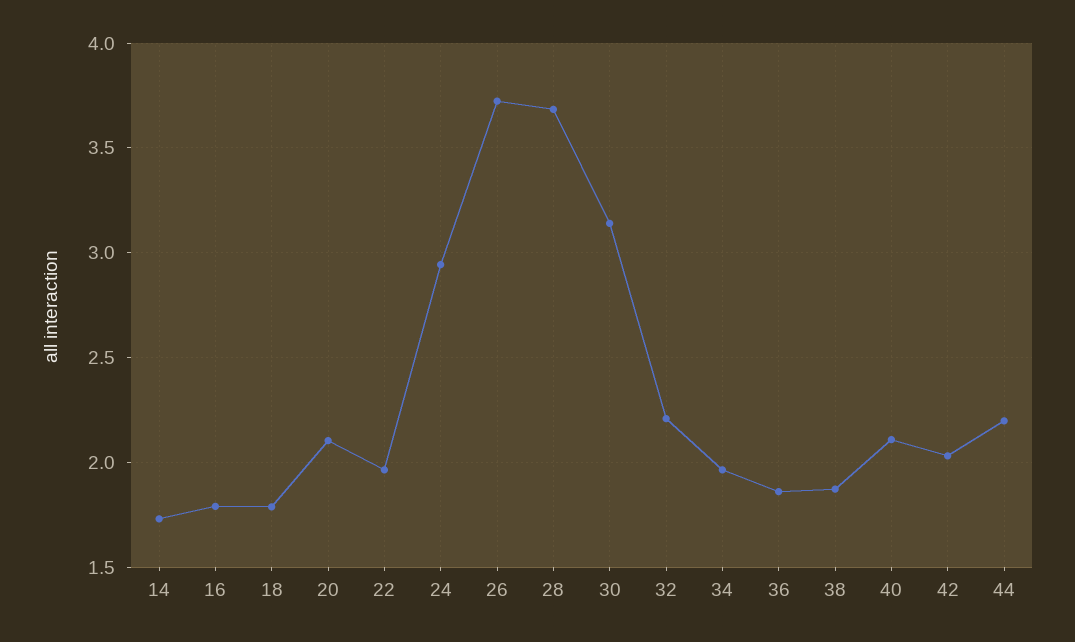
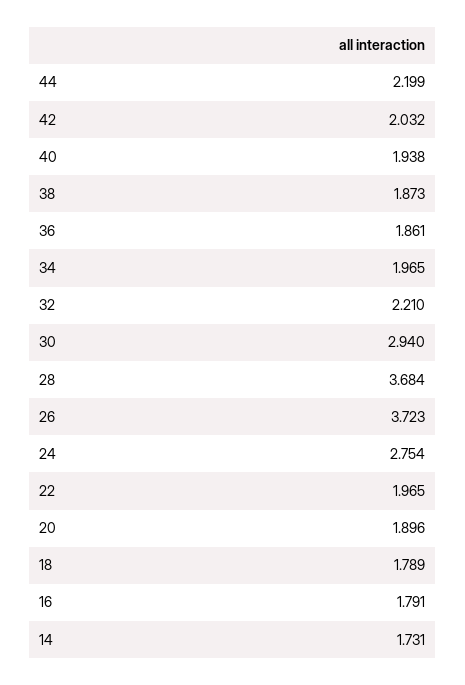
  {
    "14": 1.731,
    "16": 1.791,
    "18": 1.789,
-   "20": 2.1,
+   "20": 1.896,
    "22": 1.965,
-   "24": 2.95,
+   "24": 2.754,
    "26": 3.723,
    "28": 3.684,
-   "30": 3.15,
+   "30": 2.94,
    "32": 2.21,
    "34": 1.965,
    "36": 1.861,
    "38": 1.873,
-   "40": 2.1,
+   "40": 1.938,
    "42": 2.032,
    "44": 2.199
  }

